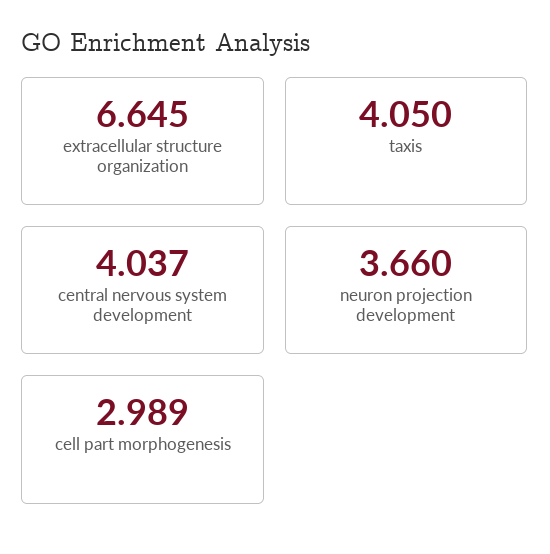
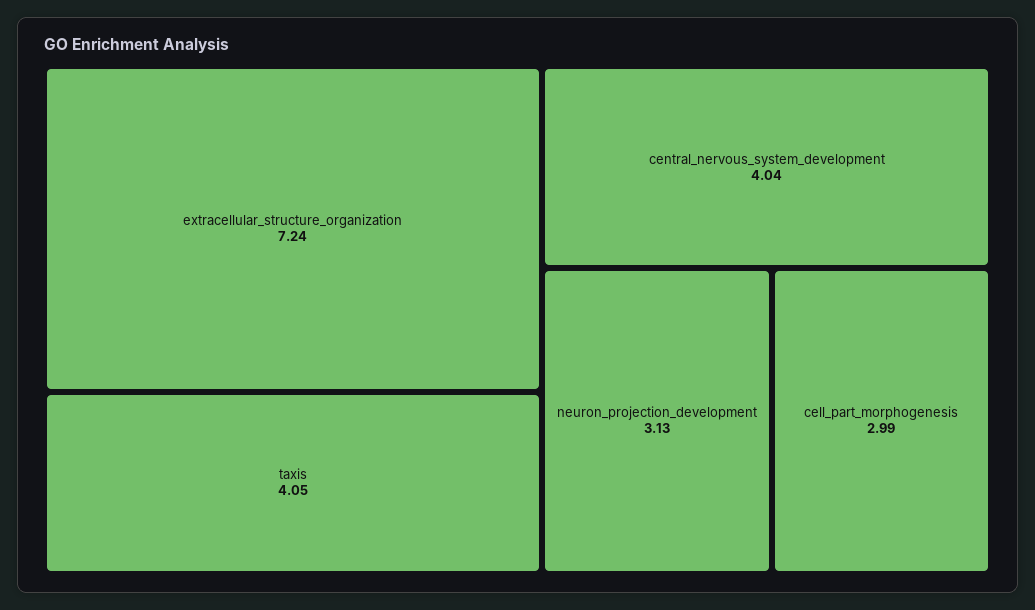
  {
-   "extracellular structure organization": 6.645,
+   "extracellular structure organization": 7.24,
    "taxis": 4.05,
    "central nervous system development": 4.037,
-   "neuron projection development": 3.66,
+   "neuron projection development": 3.13,
    "cell part morphogenesis": 2.989
  }

